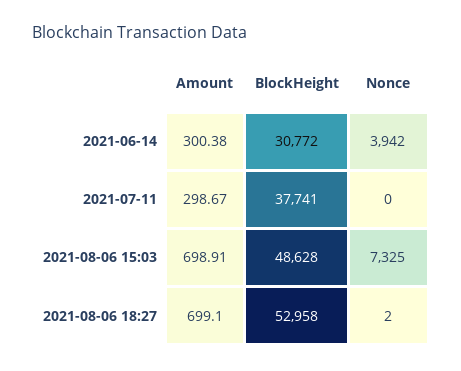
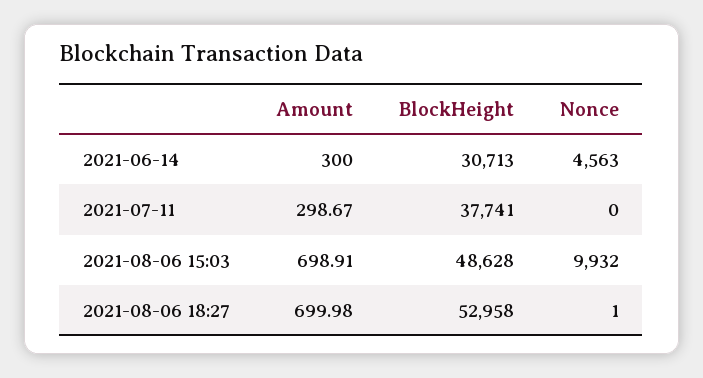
  {
    "Amount": {
-     "2021-06-14": 300.38,
+     "2021-06-14": 300,
      "2021-07-11": 298.67,
      "2021-08-06 15:03": 698.91,
-     "2021-08-06 18:27": 699.1
+     "2021-08-06 18:27": 699.98
    },
    "BlockHeight": {
-     "2021-06-14": 30772,
+     "2021-06-14": 30713,
      "2021-07-11": 37741,
      "2021-08-06 15:03": 48628,
      "2021-08-06 18:27": 52958
    },
    "Nonce": {
-     "2021-06-14": 3942,
+     "2021-06-14": 4563,
      "2021-07-11": 0,
-     "2021-08-06 15:03": 7325,
+     "2021-08-06 15:03": 9932,
-     "2021-08-06 18:27": 2
+     "2021-08-06 18:27": 1
    }
  }

